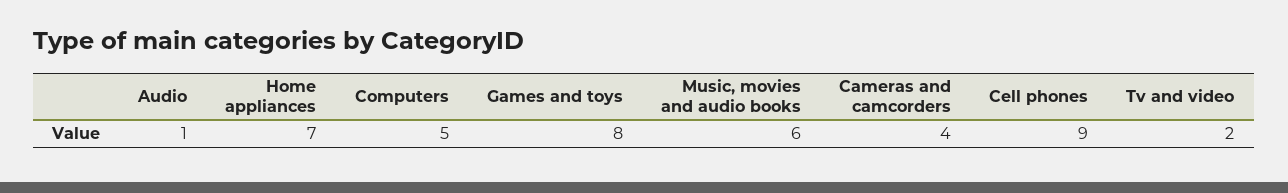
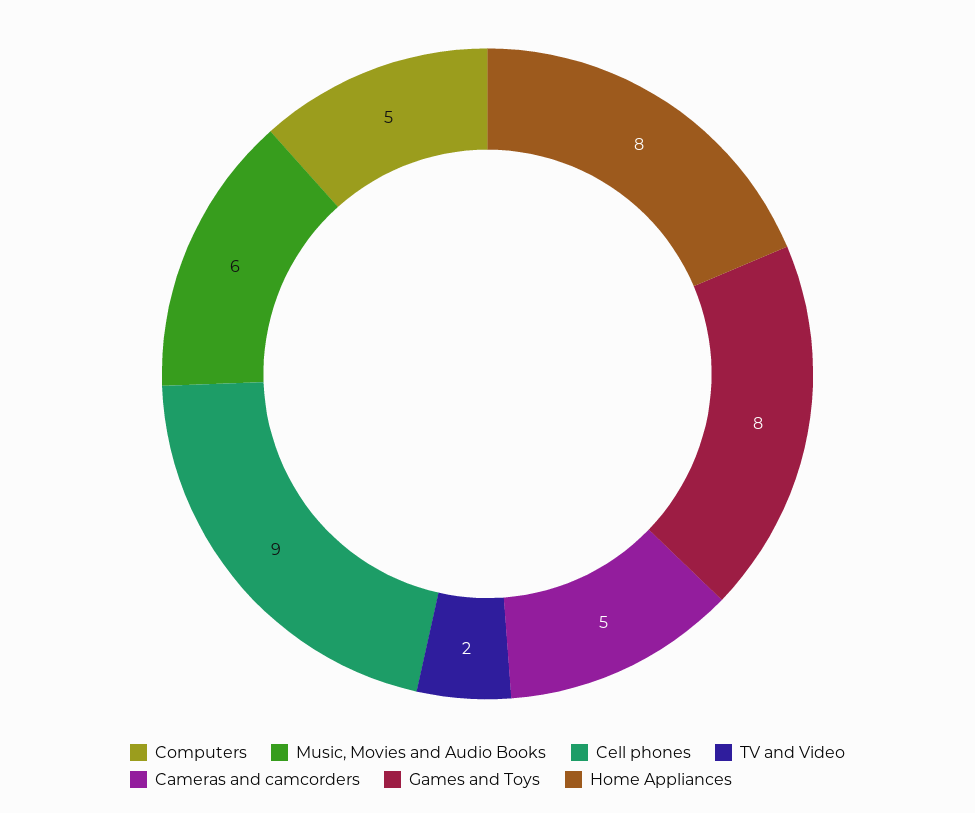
  {
-   "Audio": 1,
-   "Home appliances": 7,
+   "Home appliances": 8,
    "Computers": 5,
    "Games and toys": 8,
    "Music, movies and audio books": 6,
-   "Cameras and camcorders": 4,
+   "Cameras and camcorders": 5,
    "Cell phones": 9,
    "Tv and video": 2
  }

